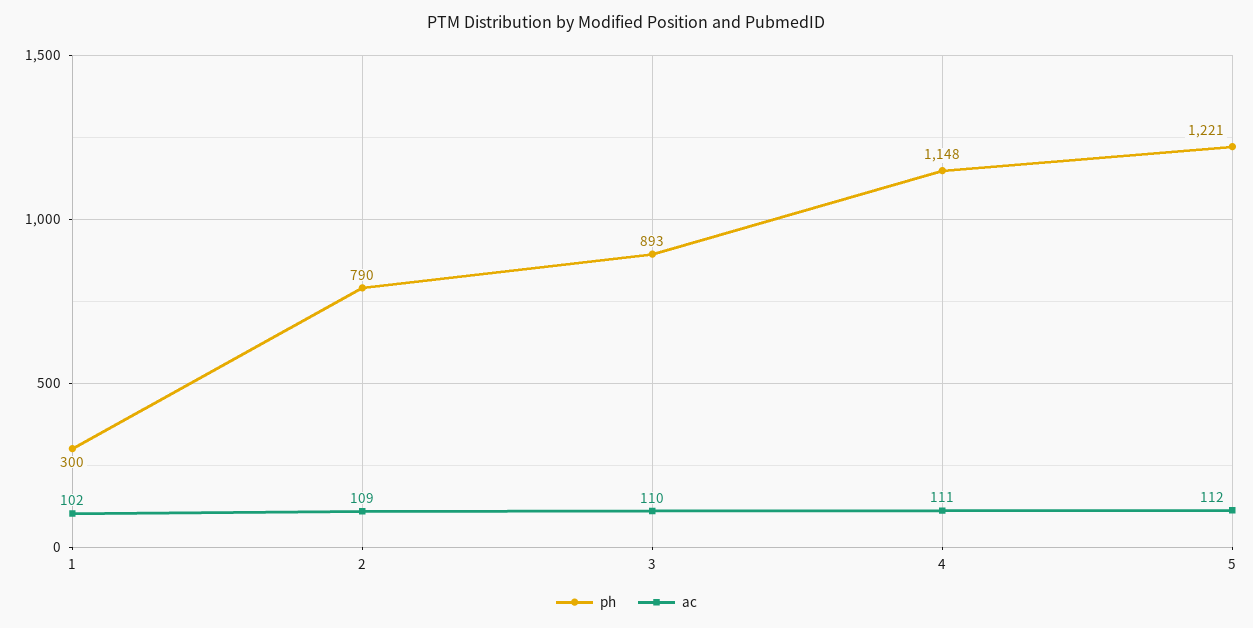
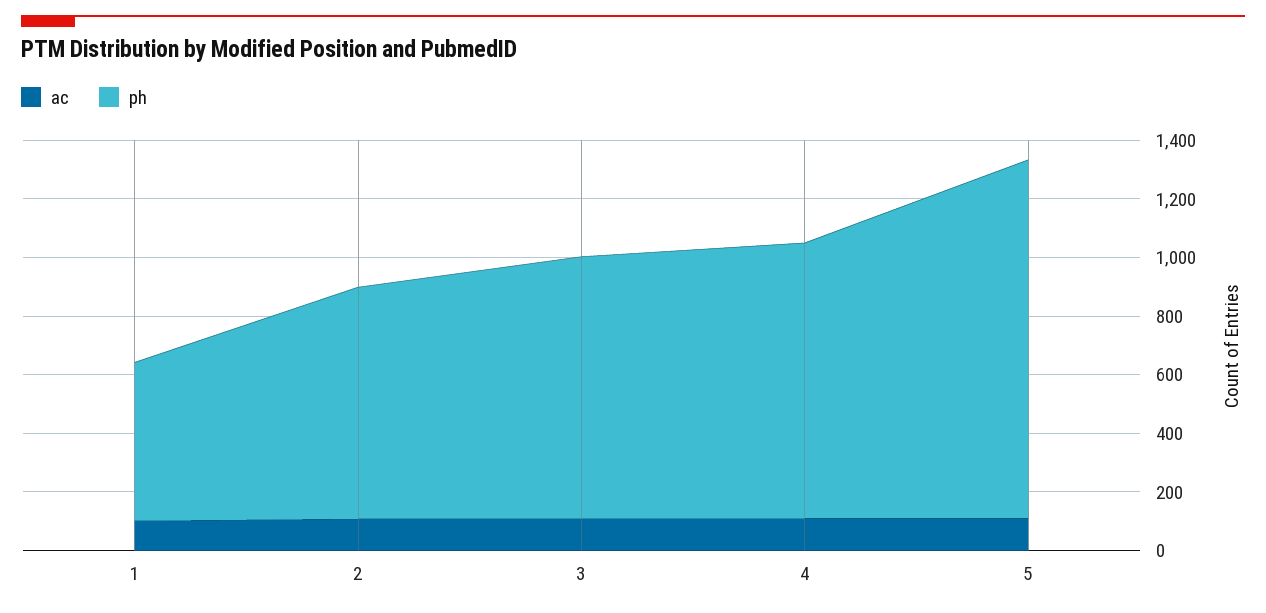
  {
    "ph": {
-     "1": 300,
+     "1": 550,
      "2": 790,
      "3": 893,
-     "4": 1148,
+     "4": 950,
      "5": 1221
    },
    "ac": {
      "1": 102,
      "2": 109,
      "3": 110,
      "4": 111,
      "5": 112
    }
  }

